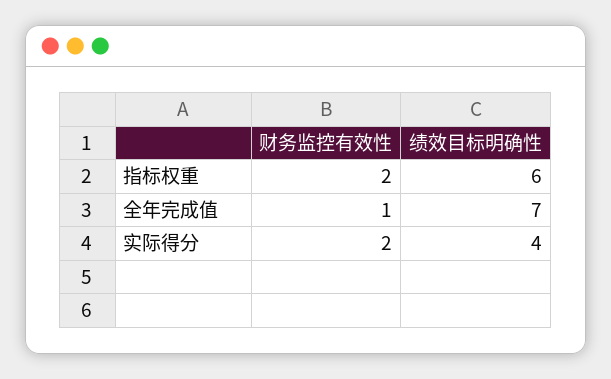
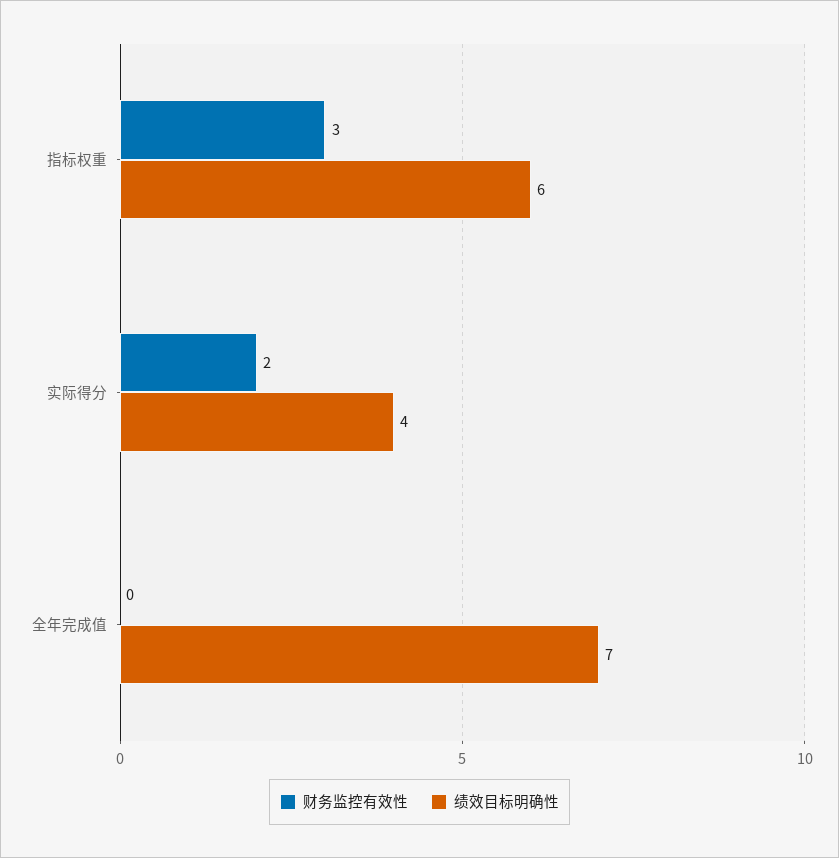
  {
    "财务监控有效性": {
-     "指标权重": 2,
+     "指标权重": 3,
-     "全年完成值": 1,
+     "全年完成值": 0,
      "实际得分": 2
    },
    "绩效目标明确性": {
      "指标权重": 6,
      "全年完成值": 7,
      "实际得分": 4
    }
  }

